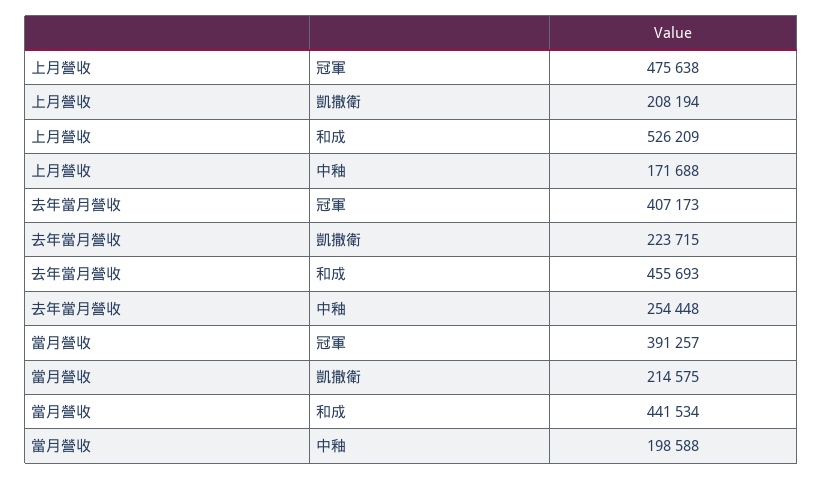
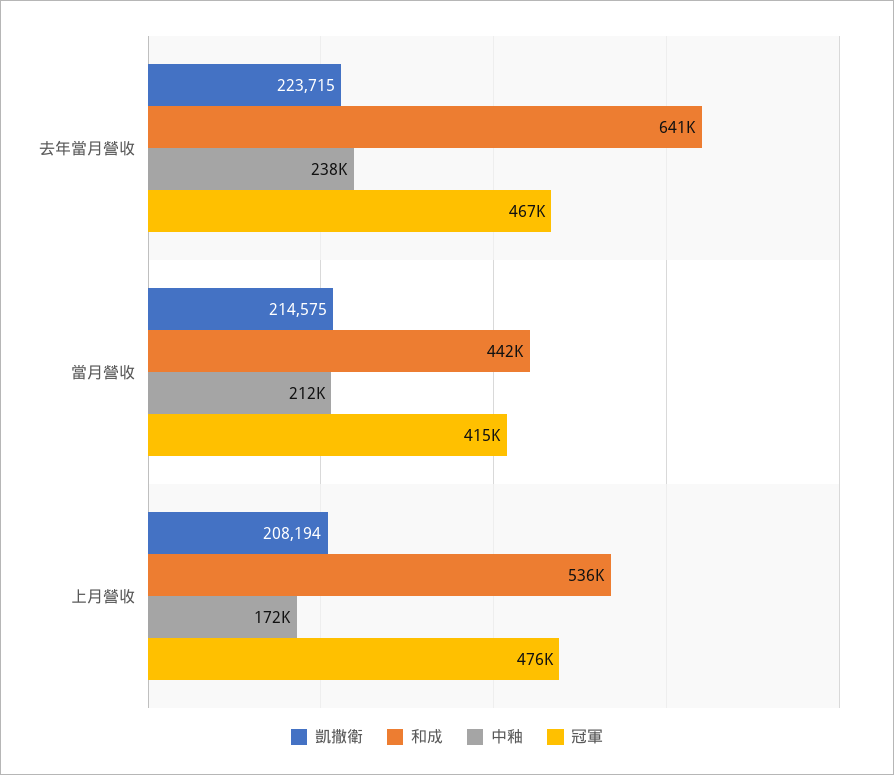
  {
    "冠軍": {
      "上月營收": 475638,
-     "去年當月營收": 407173,
+     "去年當月營收": 467000,
-     "當月營收": 391257
+     "當月營收": 415000
    },
    "凱撒衛": {
      "上月營收": 208194,
      "去年當月營收": 223715,
      "當月營收": 214575
    },
    "和成": {
-     "上月營收": 526209,
+     "上月營收": 536000,
-     "去年當月營收": 455693,
+     "去年當月營收": 641000,
      "當月營收": 441534
    },
    "中釉": {
      "上月營收": 171688,
-     "去年當月營收": 254448,
+     "去年當月營收": 238000,
-     "當月營收": 198588
+     "當月營收": 212000
    }
  }

